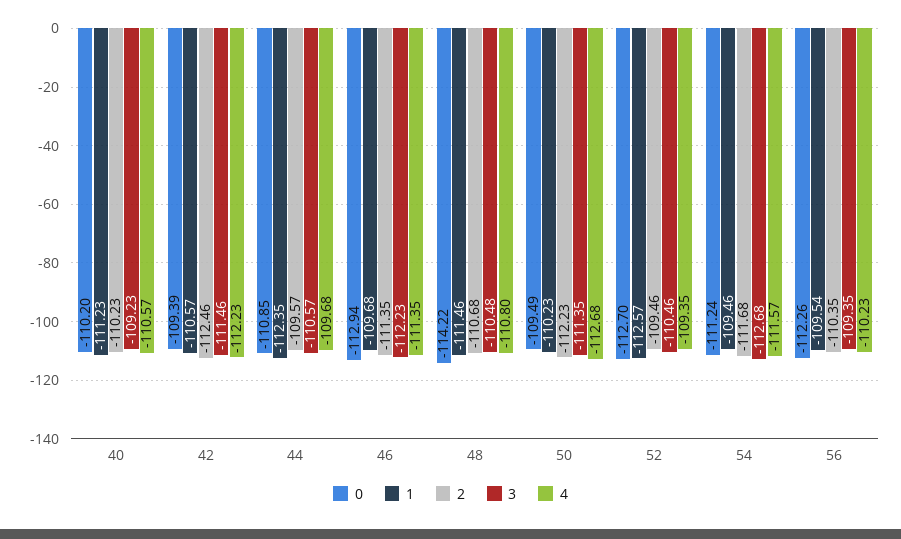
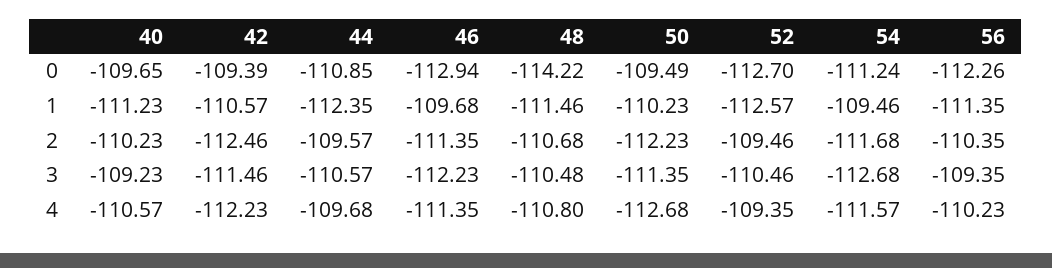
  {
    "0": {
-     "40": -110.2,
+     "40": -109.65,
      "42": -109.39,
      "44": -110.85,
      "46": -112.94,
      "48": -114.22,
      "50": -109.49,
      "52": -112.7,
      "54": -111.24,
      "56": -112.26
    },
    "1": {
      "40": -111.23,
      "42": -110.57,
      "44": -112.35,
      "46": -109.68,
      "48": -111.46,
      "50": -110.23,
      "52": -112.57,
      "54": -109.46,
-     "56": -109.54
+     "56": -111.35
    },
    "2": {
      "40": -110.23,
      "42": -112.46,
      "44": -109.57,
      "46": -111.35,
      "48": -110.68,
      "50": -112.23,
      "52": -109.46,
      "54": -111.68,
      "56": -110.35
    },
    "3": {
      "40": -109.23,
      "42": -111.46,
      "44": -110.57,
      "46": -112.23,
      "48": -110.48,
      "50": -111.35,
      "52": -110.46,
      "54": -112.68,
      "56": -109.35
    },
    "4": {
      "40": -110.57,
      "42": -112.23,
      "44": -109.68,
      "46": -111.35,
      "48": -110.8,
      "50": -112.68,
      "52": -109.35,
      "54": -111.57,
      "56": -110.23
    }
  }

